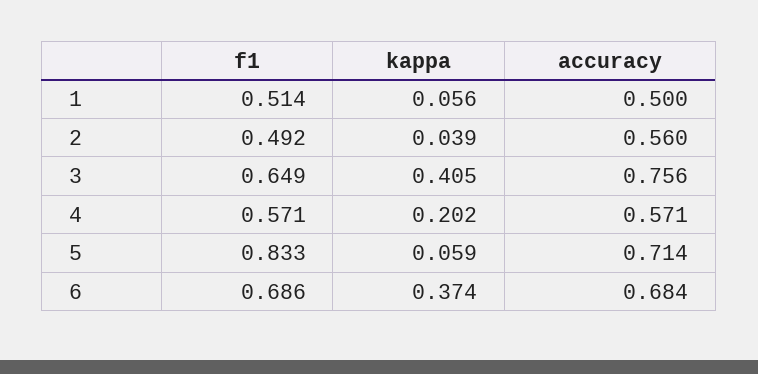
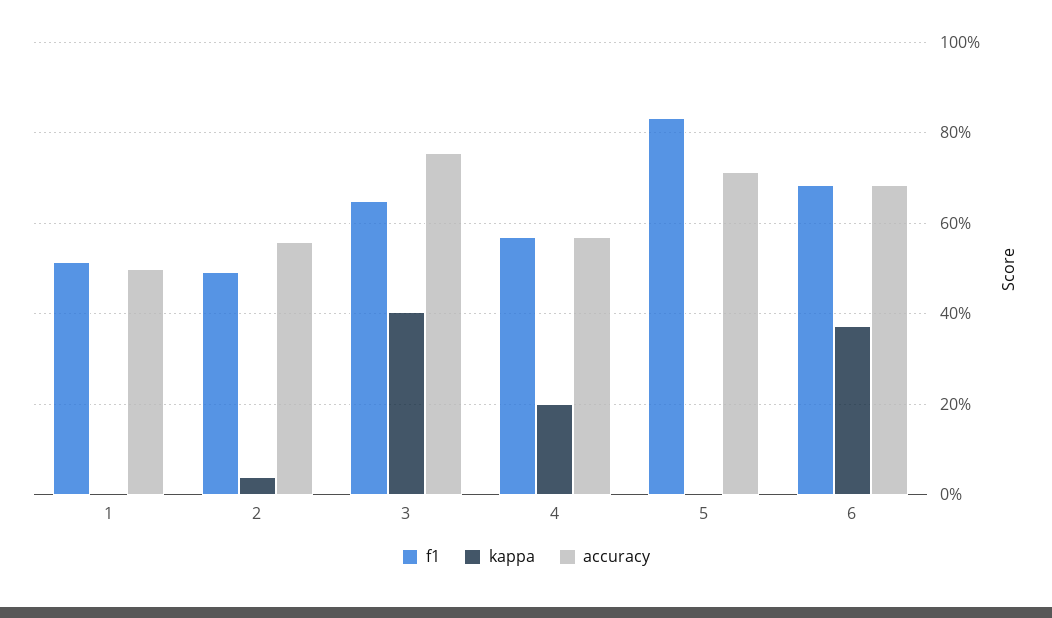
  {
    "f1": {
      "1": 0.514,
      "2": 0.492,
      "3": 0.649,
      "4": 0.571,
      "5": 0.833,
      "6": 0.686
    },
    "kappa": {
-     "1": 0.056,
+     "1": 0,
      "2": 0.039,
      "3": 0.405,
      "4": 0.202,
-     "5": 0.059,
+     "5": 0,
      "6": 0.374
    },
    "accuracy": {
      "1": 0.5,
      "2": 0.56,
      "3": 0.756,
      "4": 0.571,
      "5": 0.714,
      "6": 0.684
    }
  }

